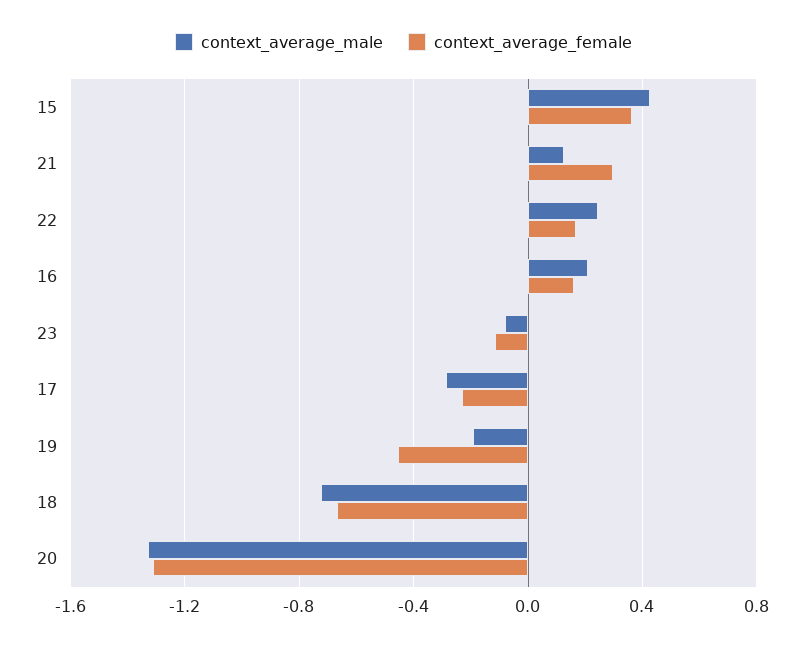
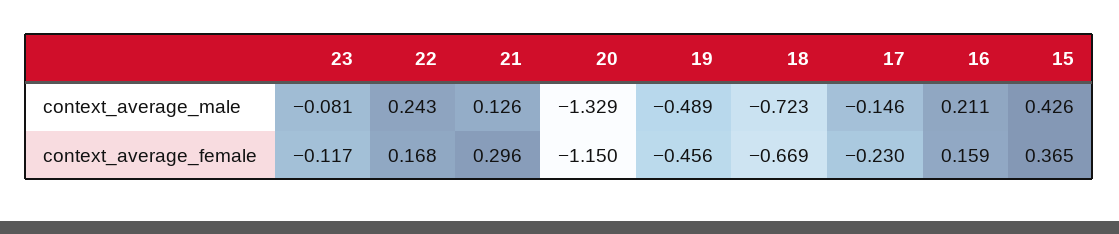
  {
    "context_average_male": {
      "15": 0.426,
      "21": 0.126,
      "22": 0.243,
      "16": 0.211,
      "23": -0.081,
-     "17": -0.3,
+     "17": -0.146,
-     "19": -0.2,
+     "19": -0.489,
      "18": -0.723,
      "20": -1.329
    },
    "context_average_female": {
      "15": 0.365,
      "21": 0.296,
      "22": 0.168,
      "16": 0.159,
      "23": -0.117,
      "17": -0.23,
      "19": -0.456,
      "18": -0.669,
-     "20": -1.3
+     "20": -1.15
    }
  }

